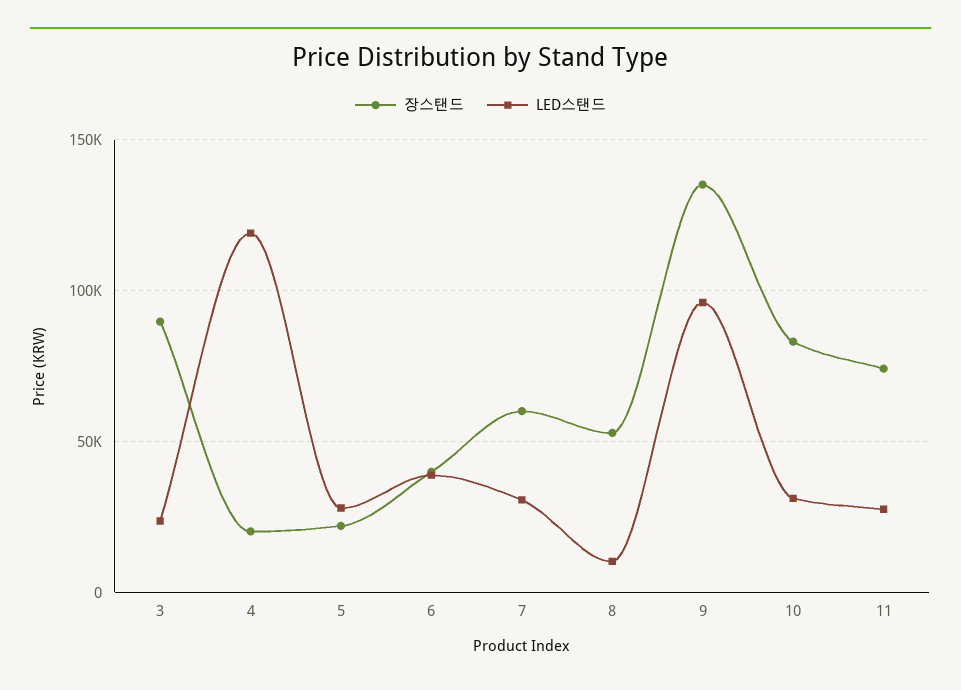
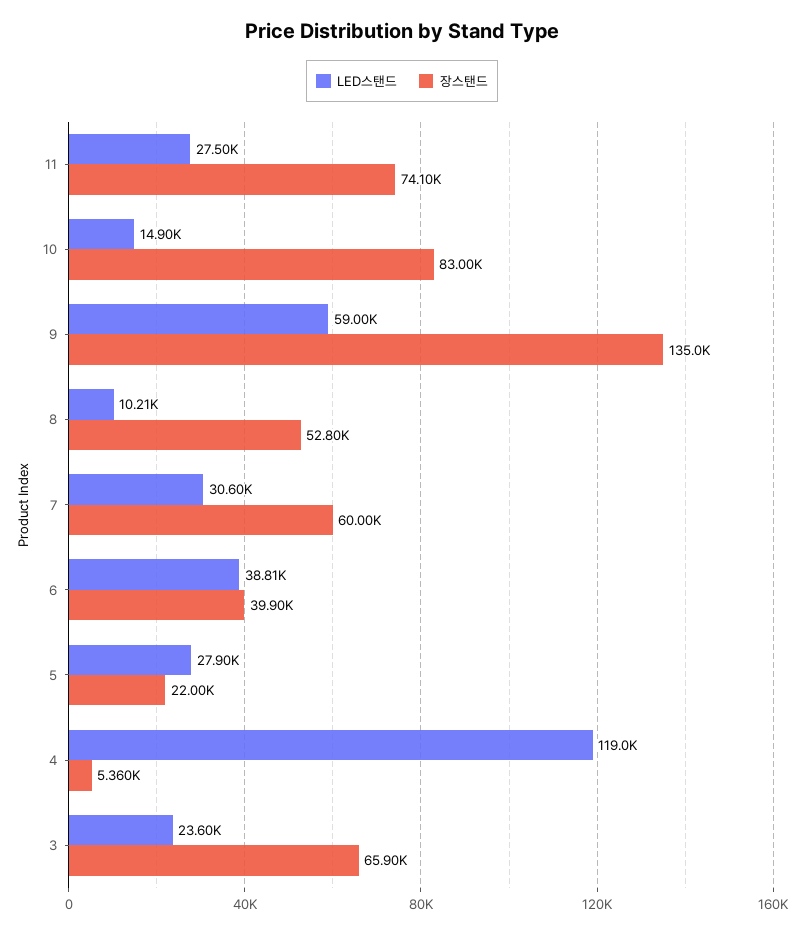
  {
    "장스탠드": {
-     "3": 90000,
+     "3": 65900,
-     "4": 20000,
+     "4": 5360,
      "5": 22000,
      "6": 39900,
      "7": 60000,
      "8": 52800,
      "9": 135000,
      "10": 83000,
      "11": 74100
    },
    "LED스탠드": {
      "3": 23600,
      "4": 119000,
      "5": 27900,
      "6": 38810,
      "7": 30600,
      "8": 10210,
-     "9": 95000,
+     "9": 59000,
-     "10": 30000,
+     "10": 14900,
      "11": 27500
    }
  }

